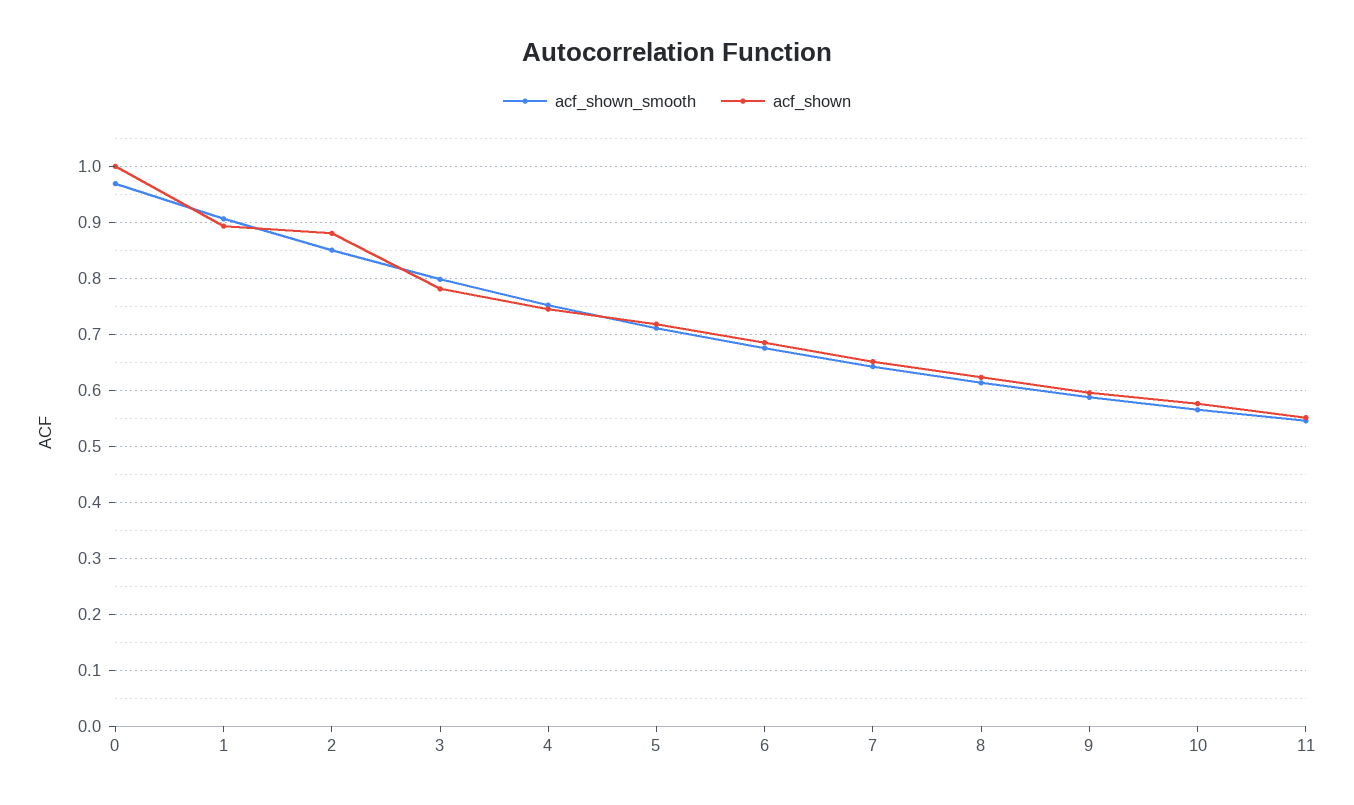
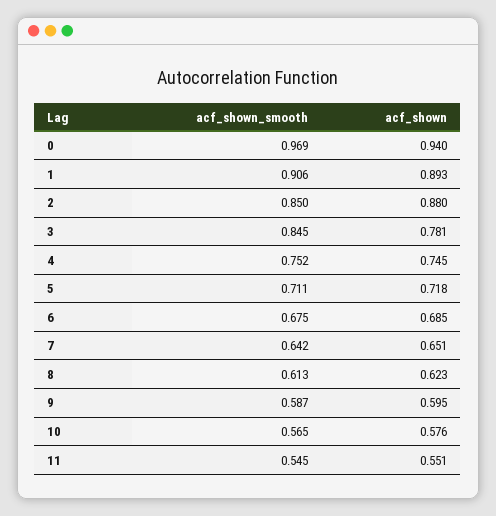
  {
    "acf_shown_smooth": {
      "0": 0.969,
      "1": 0.906,
      "2": 0.85,
-     "3": 0.8,
+     "3": 0.845,
      "4": 0.752,
      "5": 0.711,
      "6": 0.675,
      "7": 0.642,
      "8": 0.613,
      "9": 0.587,
      "10": 0.565,
      "11": 0.545
    },
    "acf_shown": {
-     "0": 1,
+     "0": 0.94,
      "1": 0.893,
      "2": 0.88,
      "3": 0.781,
      "4": 0.745,
      "5": 0.718,
      "6": 0.685,
      "7": 0.651,
      "8": 0.623,
      "9": 0.595,
      "10": 0.576,
      "11": 0.551
    }
  }

